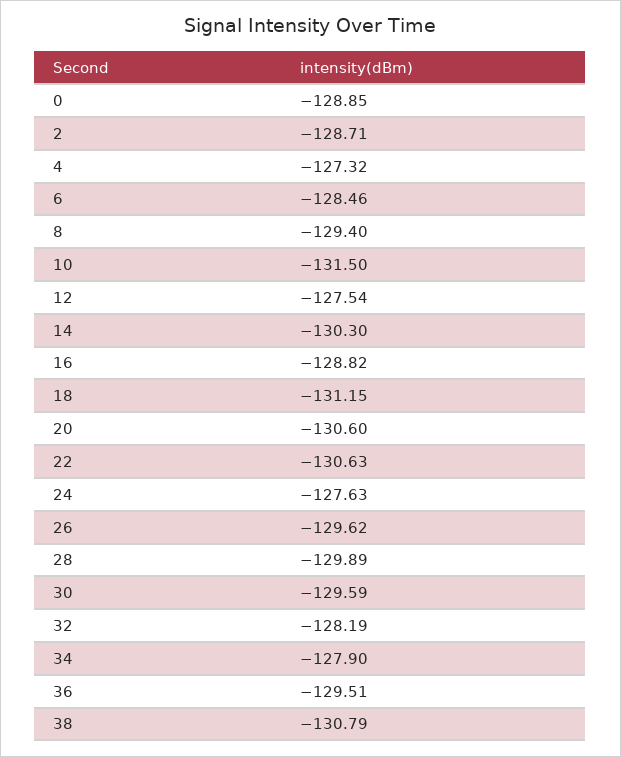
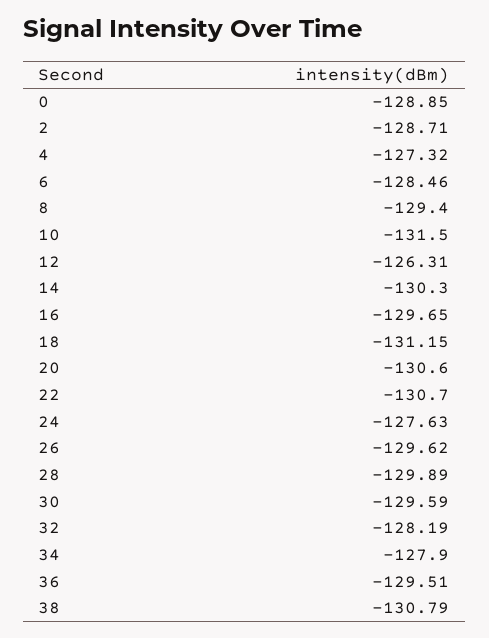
  {
    "0": -128.85,
    "2": -128.71,
    "4": -127.32,
    "6": -128.46,
    "8": -129.4,
    "10": -131.5,
-   "12": -127.54,
+   "12": -126.31,
    "14": -130.3,
-   "16": -128.82,
+   "16": -129.65,
    "18": -131.15,
    "20": -130.6,
-   "22": -130.63,
+   "22": -130.7,
    "24": -127.63,
    "26": -129.62,
    "28": -129.89,
    "30": -129.59,
    "32": -128.19,
    "34": -127.9,
    "36": -129.51,
    "38": -130.79
  }

